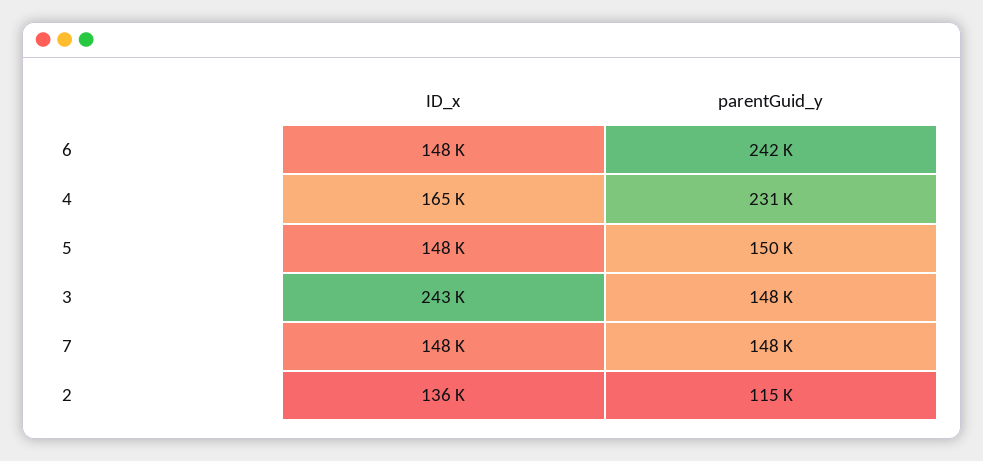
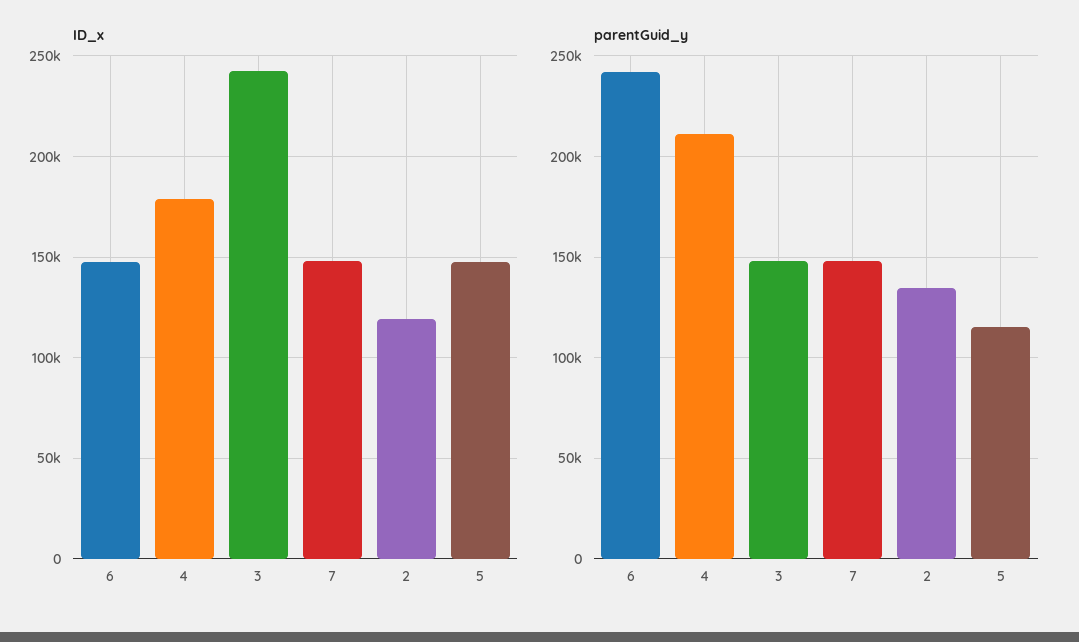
  {
    "ID_x": {
      "6": 148000,
-     "4": 165000,
+     "4": 180000,
      "5": 148000,
      "3": 243000,
      "7": 148000,
-     "2": 136000
+     "2": 120000
    },
    "parentGuid_y": {
      "6": 242000,
-     "4": 231000,
+     "4": 210000,
-     "5": 150000,
+     "5": 115000,
      "3": 148000,
      "7": 148000,
-     "2": 115000
+     "2": 135000
    }
  }

